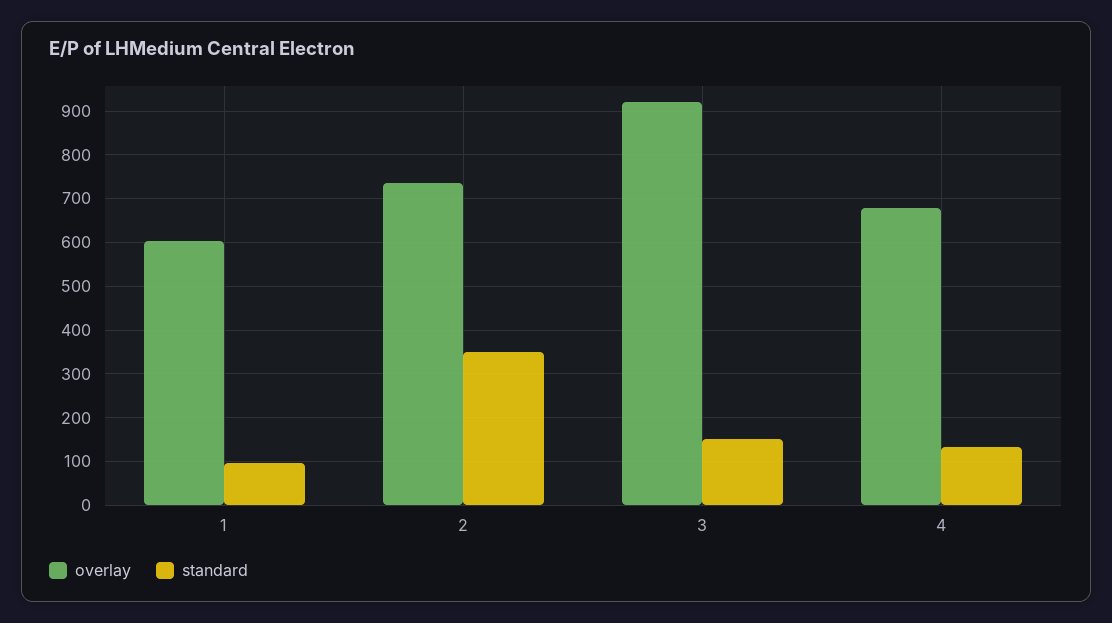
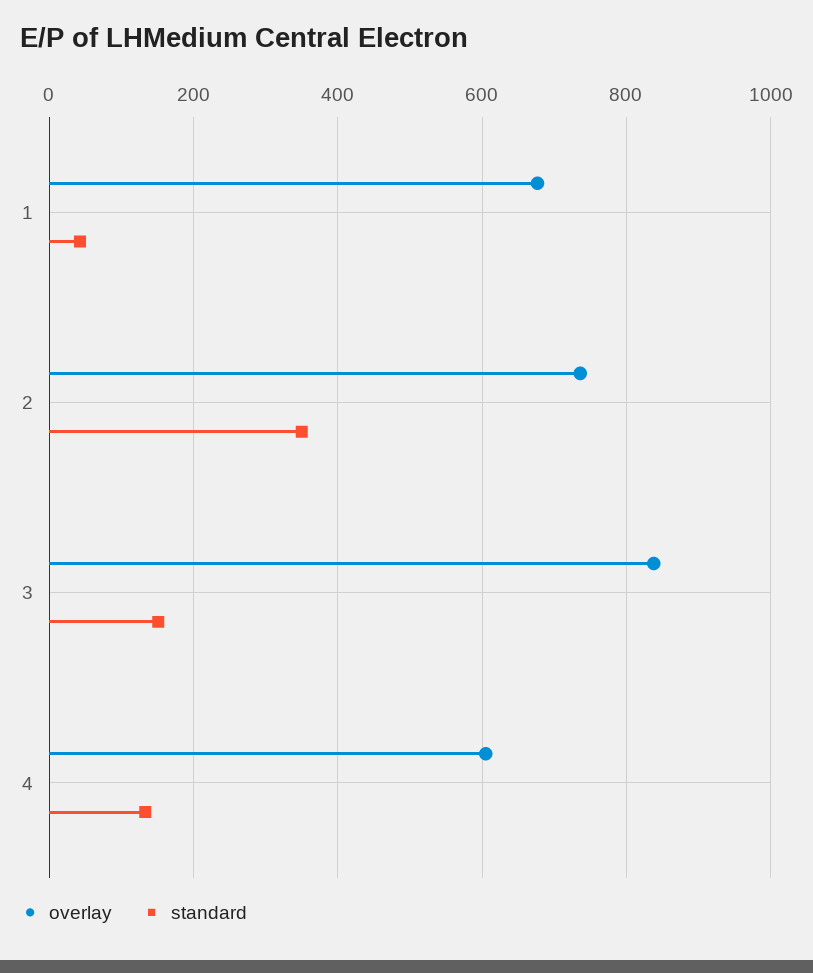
  {
    "overlay": {
-     "1": 600,
+     "1": 680,
      "2": 740,
-     "3": 920,
+     "3": 840,
-     "4": 680
+     "4": 600
    },
    "standard": {
-     "1": 100,
+     "1": 40,
      "2": 340,
      "3": 160,
      "4": 140
    }
  }

